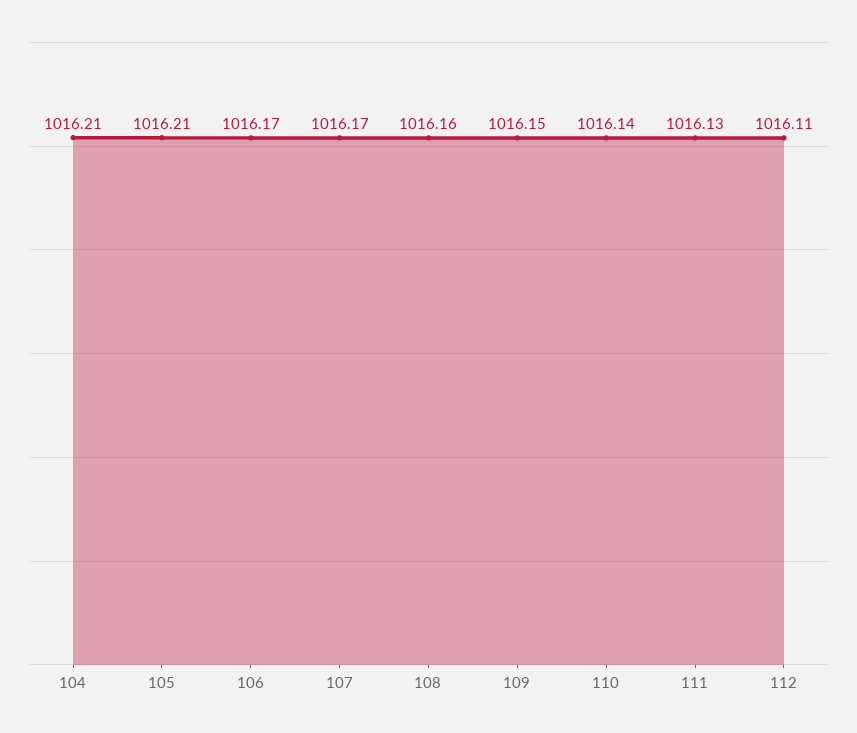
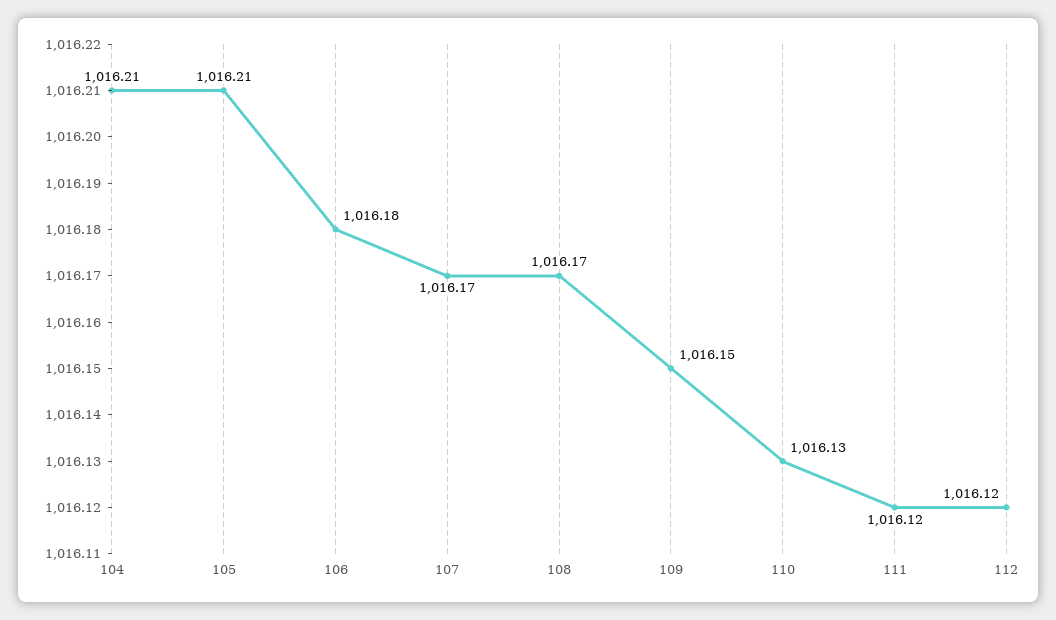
  {
    "104": 1016.21,
    "105": 1016.21,
-   "106": 1016.17,
+   "106": 1016.18,
    "107": 1016.17,
-   "108": 1016.16,
+   "108": 1016.17,
    "109": 1016.15,
-   "110": 1016.14,
+   "110": 1016.13,
-   "111": 1016.13,
+   "111": 1016.12,
-   "112": 1016.11
+   "112": 1016.12
  }

